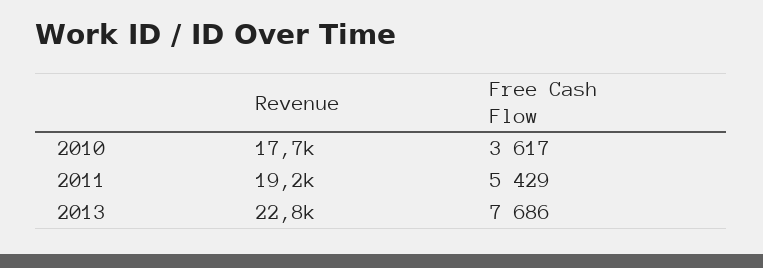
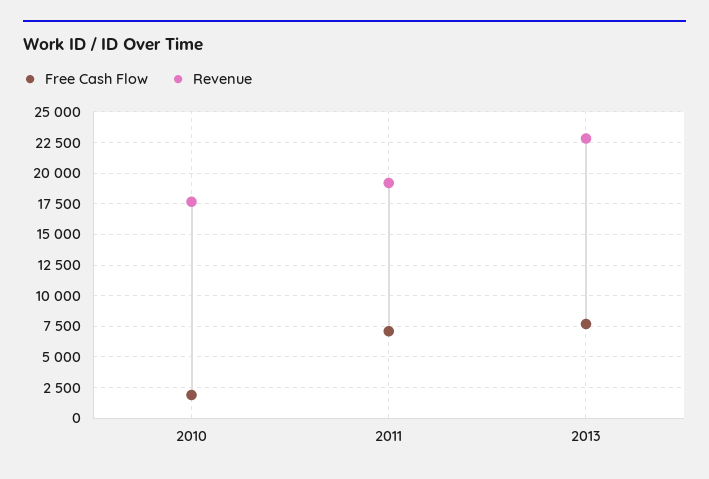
  {
    "Revenue": {
      "2010": 17700,
      "2011": 19200,
      "2013": 22800
    },
    "Free Cash Flow": {
-     "2010": 3617,
+     "2010": 2000,
-     "2011": 5429,
+     "2011": 7000,
      "2013": 7686
    }
  }

